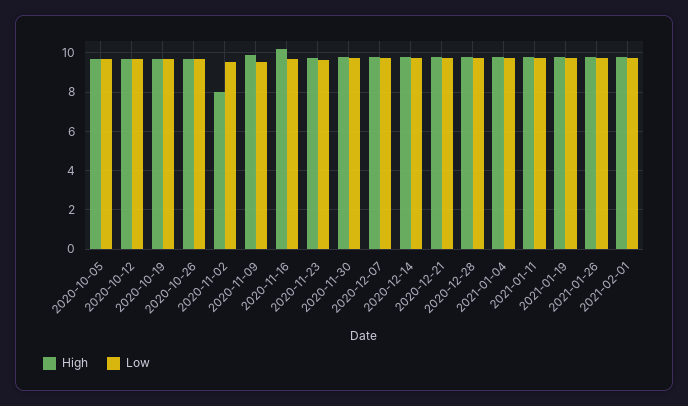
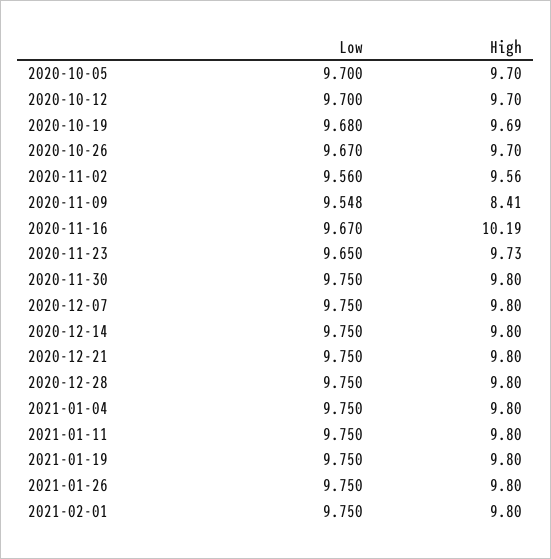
  {
    "High": {
      "2020-10-05": 9.7,
      "2020-10-12": 9.7,
      "2020-10-19": 9.69,
      "2020-10-26": 9.7,
-     "2020-11-02": 8,
+     "2020-11-02": 9.56,
-     "2020-11-09": 10,
+     "2020-11-09": 8.41,
      "2020-11-16": 10.19,
      "2020-11-23": 9.73,
      "2020-11-30": 9.8,
      "2020-12-07": 9.8,
      "2020-12-14": 9.8,
      "2020-12-21": 9.8,
      "2020-12-28": 9.8,
      "2021-01-04": 9.8,
      "2021-01-11": 9.8,
      "2021-01-19": 9.8,
      "2021-01-26": 9.8,
      "2021-02-01": 9.8
    },
    "Low": {
      "2020-10-05": 9.7,
      "2020-10-12": 9.7,
      "2020-10-19": 9.68,
      "2020-10-26": 9.67,
      "2020-11-02": 9.56,
      "2020-11-09": 9.548,
      "2020-11-16": 9.67,
      "2020-11-23": 9.65,
      "2020-11-30": 9.75,
      "2020-12-07": 9.75,
      "2020-12-14": 9.75,
      "2020-12-21": 9.75,
      "2020-12-28": 9.75,
      "2021-01-04": 9.75,
      "2021-01-11": 9.75,
      "2021-01-19": 9.75,
      "2021-01-26": 9.75,
      "2021-02-01": 9.75
    }
  }

